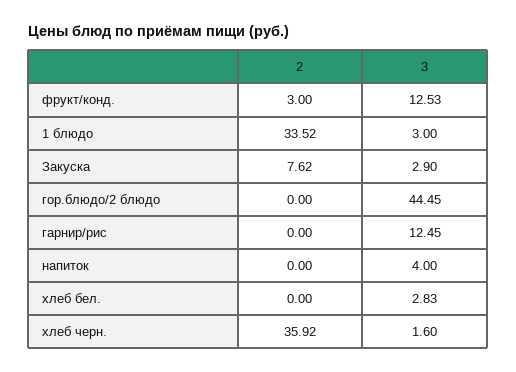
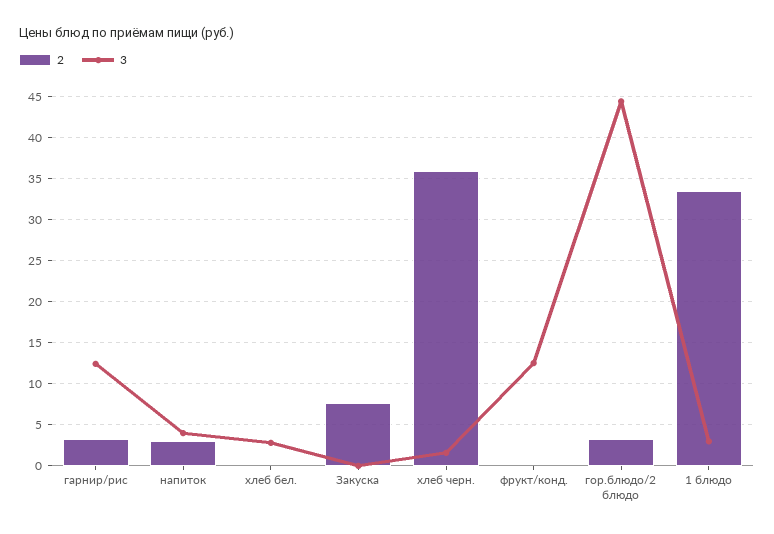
  {
    "2": {
-     "фрукт/конд.": 3,
+     "фрукт/конд.": 0,
      "1 блюдо": 33.52,
      "Закуска": 7.62,
-     "гор.блюдо/2 блюдо": 0,
+     "гор.блюдо/2 блюдо": 3,
-     "гарнир/рис": 0,
+     "гарнир/рис": 3,
-     "напиток": 0,
+     "напиток": 3,
      "хлеб бел.": 0,
      "хлеб черн.": 35.92
    },
    "3": {
      "фрукт/конд.": 12.53,
      "1 блюдо": 3,
-     "Закуска": 2.9,
+     "Закуска": 0,
      "гор.блюдо/2 блюдо": 44.45,
      "гарнир/рис": 12.45,
      "напиток": 4,
      "хлеб бел.": 2.83,
      "хлеб черн.": 1.6
    }
  }

